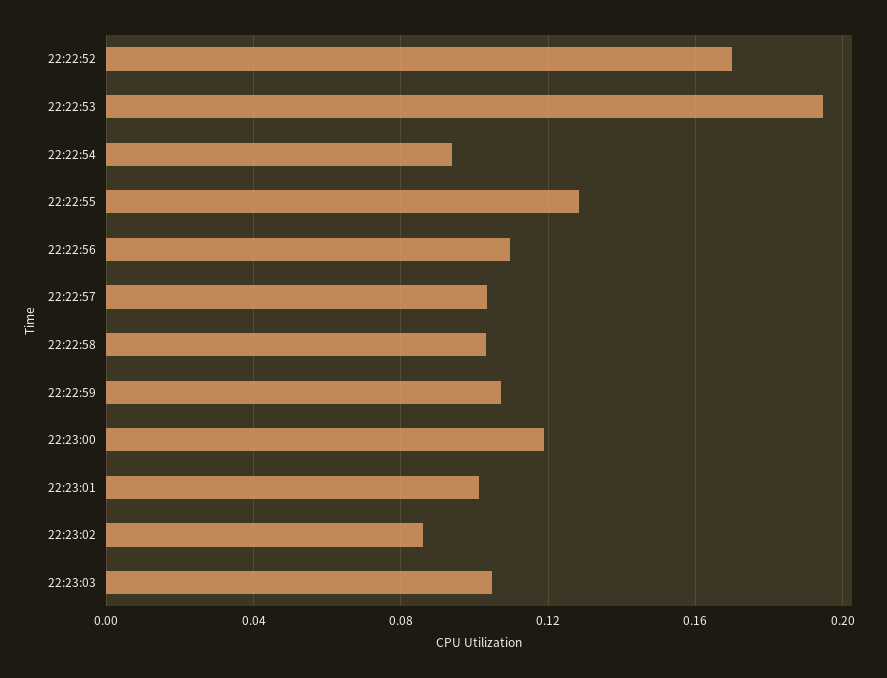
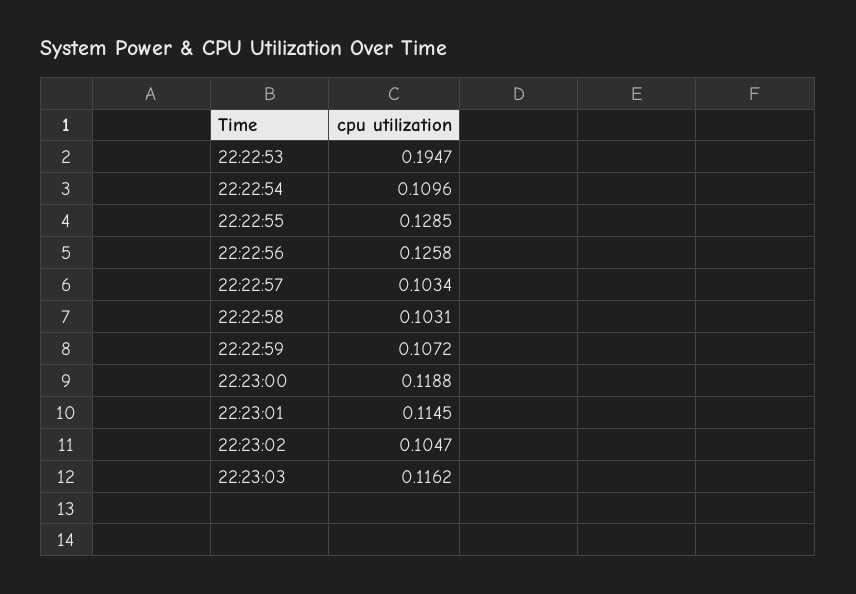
  {
-   "22:22:52": 0.17,
    "22:22:53": 0.1947,
-   "22:22:54": 0.095,
+   "22:22:54": 0.1096,
    "22:22:55": 0.1285,
-   "22:22:56": 0.11,
+   "22:22:56": 0.1258,
    "22:22:57": 0.1034,
    "22:22:58": 0.1031,
    "22:22:59": 0.1072,
    "22:23:00": 0.1188,
-   "22:23:01": 0.1,
+   "22:23:01": 0.1145,
-   "22:23:02": 0.085,
+   "22:23:02": 0.1047,
-   "22:23:03": 0.105
+   "22:23:03": 0.1162
  }

